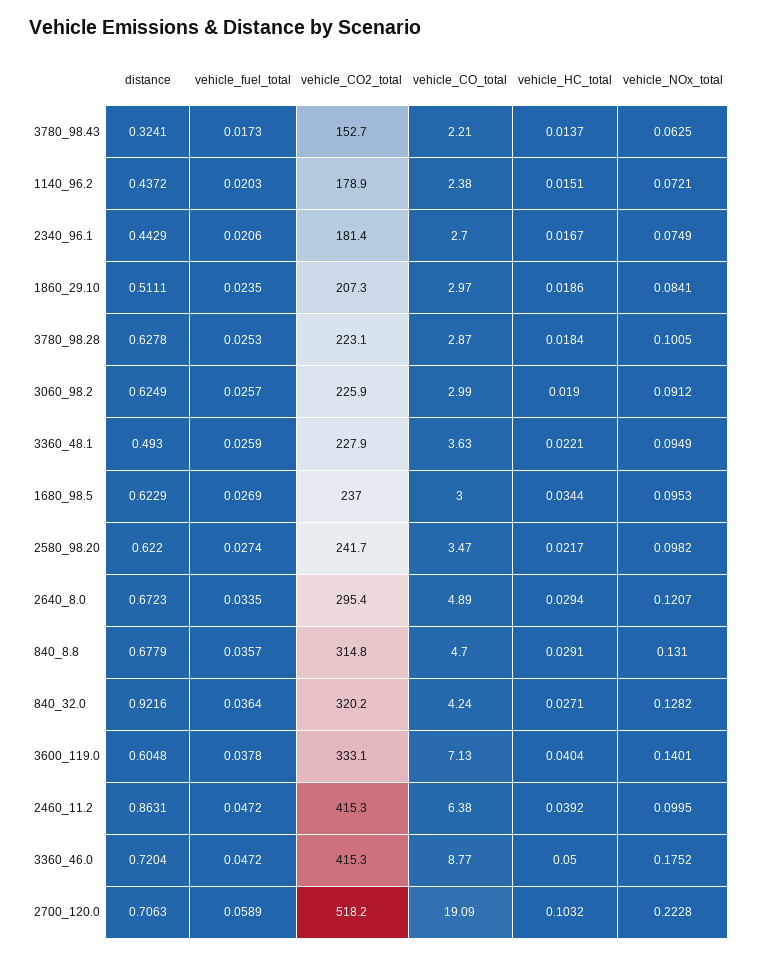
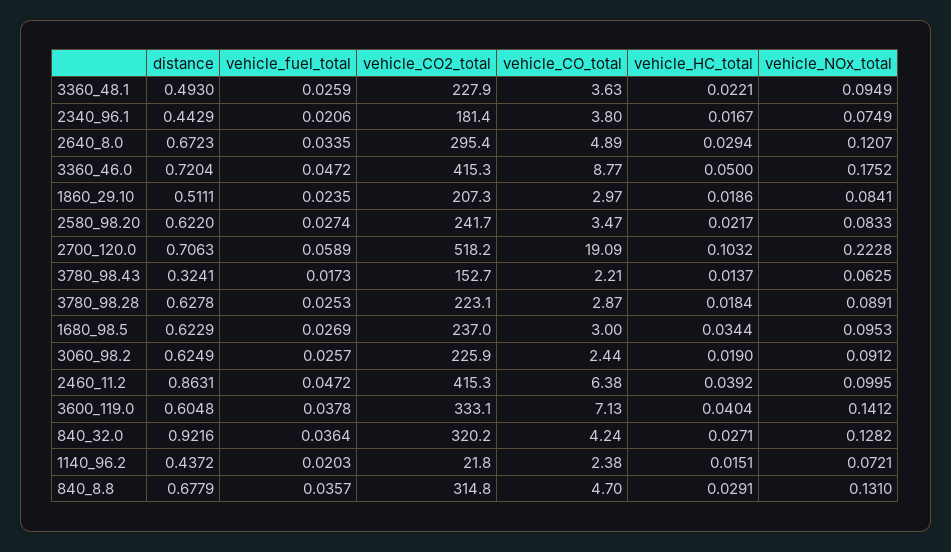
  {
    "distance": {
      "3780_98.43": 0.3241,
      "1140_96.2": 0.4372,
      "2340_96.1": 0.4429,
      "1860_29.10": 0.5111,
      "3780_98.28": 0.6278,
      "3060_98.2": 0.6249,
      "3360_48.1": 0.493,
      "1680_98.5": 0.6229,
      "2580_98.20": 0.622,
      "2640_8.0": 0.6723,
      "840_8.8": 0.6779,
      "840_32.0": 0.9216,
      "3600_119.0": 0.6048,
      "2460_11.2": 0.8631,
      "3360_46.0": 0.7204,
      "2700_120.0": 0.7063
    },
    "vehicle_fuel_total": {
      "3780_98.43": 0.0173,
      "1140_96.2": 0.0203,
      "2340_96.1": 0.0206,
      "1860_29.10": 0.0235,
      "3780_98.28": 0.0253,
      "3060_98.2": 0.0257,
      "3360_48.1": 0.0259,
      "1680_98.5": 0.0269,
      "2580_98.20": 0.0274,
      "2640_8.0": 0.0335,
      "840_8.8": 0.0357,
      "840_32.0": 0.0364,
      "3600_119.0": 0.0378,
      "2460_11.2": 0.0472,
      "3360_46.0": 0.0472,
      "2700_120.0": 0.0589
    },
    "vehicle_CO2_total": {
      "3780_98.43": 152.7,
-     "1140_96.2": 178.9,
+     "1140_96.2": 21.8,
      "2340_96.1": 181.4,
      "1860_29.10": 207.3,
      "3780_98.28": 223.1,
      "3060_98.2": 225.9,
      "3360_48.1": 227.9,
      "1680_98.5": 237,
      "2580_98.20": 241.7,
      "2640_8.0": 295.4,
      "840_8.8": 314.8,
      "840_32.0": 320.2,
      "3600_119.0": 333.1,
      "2460_11.2": 415.3,
      "3360_46.0": 415.3,
      "2700_120.0": 518.2
    },
    "vehicle_CO_total": {
      "3780_98.43": 2.21,
      "1140_96.2": 2.38,
-     "2340_96.1": 2.7,
+     "2340_96.1": 3.8,
      "1860_29.10": 2.97,
      "3780_98.28": 2.87,
-     "3060_98.2": 2.99,
+     "3060_98.2": 2.44,
      "3360_48.1": 3.63,
      "1680_98.5": 3,
      "2580_98.20": 3.47,
      "2640_8.0": 4.89,
      "840_8.8": 4.7,
      "840_32.0": 4.24,
      "3600_119.0": 7.13,
      "2460_11.2": 6.38,
      "3360_46.0": 8.77,
      "2700_120.0": 19.09
    },
    "vehicle_HC_total": {
      "3780_98.43": 0.0137,
      "1140_96.2": 0.0151,
      "2340_96.1": 0.0167,
      "1860_29.10": 0.0186,
      "3780_98.28": 0.0184,
      "3060_98.2": 0.019,
      "3360_48.1": 0.0221,
      "1680_98.5": 0.0344,
      "2580_98.20": 0.0217,
      "2640_8.0": 0.0294,
      "840_8.8": 0.0291,
      "840_32.0": 0.0271,
      "3600_119.0": 0.0404,
      "2460_11.2": 0.0392,
      "3360_46.0": 0.05,
      "2700_120.0": 0.1032
    },
    "vehicle_NOx_total": {
      "3780_98.43": 0.0625,
      "1140_96.2": 0.0721,
      "2340_96.1": 0.0749,
      "1860_29.10": 0.0841,
-     "3780_98.28": 0.1005,
+     "3780_98.28": 0.0891,
      "3060_98.2": 0.0912,
      "3360_48.1": 0.0949,
      "1680_98.5": 0.0953,
-     "2580_98.20": 0.0982,
+     "2580_98.20": 0.0833,
      "2640_8.0": 0.1207,
      "840_8.8": 0.131,
      "840_32.0": 0.1282,
-     "3600_119.0": 0.1401,
+     "3600_119.0": 0.1412,
      "2460_11.2": 0.0995,
      "3360_46.0": 0.1752,
      "2700_120.0": 0.2228
    }
  }

